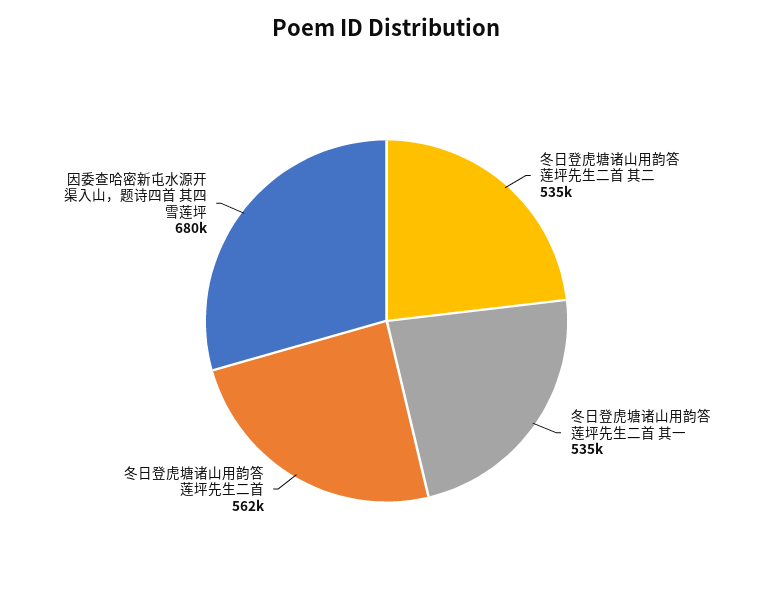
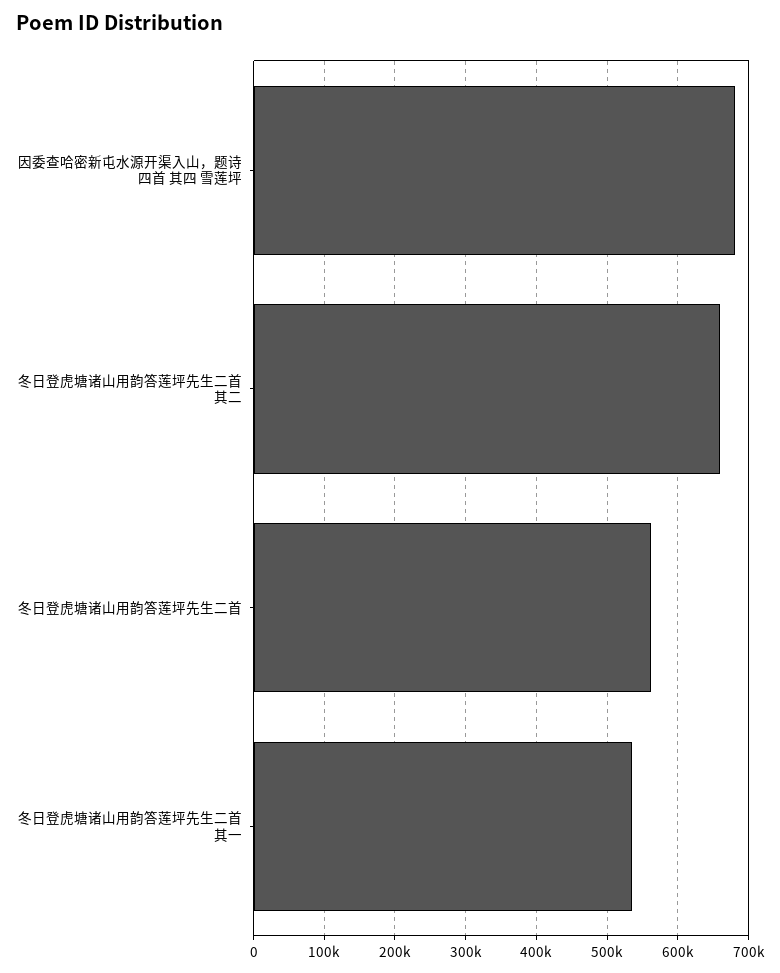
  {
-   "冬日登虎塘诸山用韵答莲坪先生二首 其二": 535000,
+   "冬日登虎塘诸山用韵答莲坪先生二首 其二": 660000,
    "冬日登虎塘诸山用韵答莲坪先生二首 其一": 535000,
    "冬日登虎塘诸山用韵答莲坪先生二首": 562000,
    "因委查哈密新屯水源开渠入山，题诗四首 其四 雪莲坪": 680000
  }

